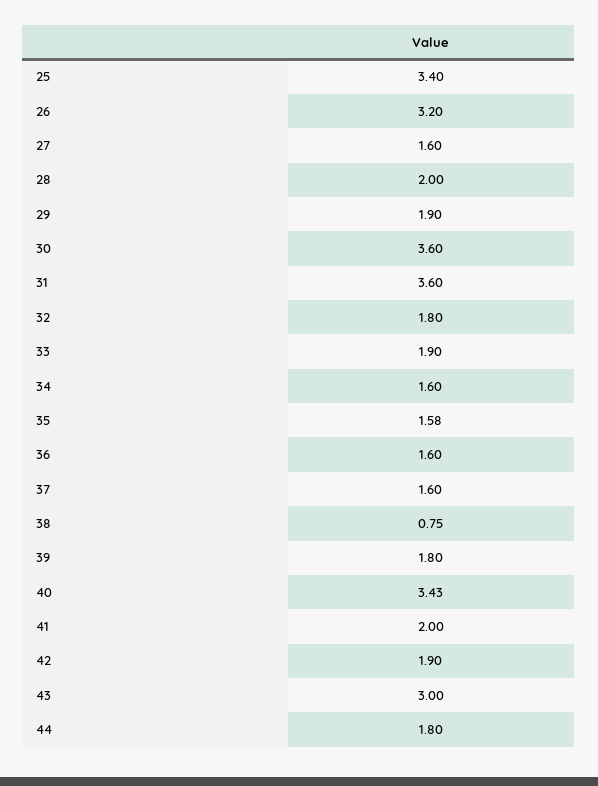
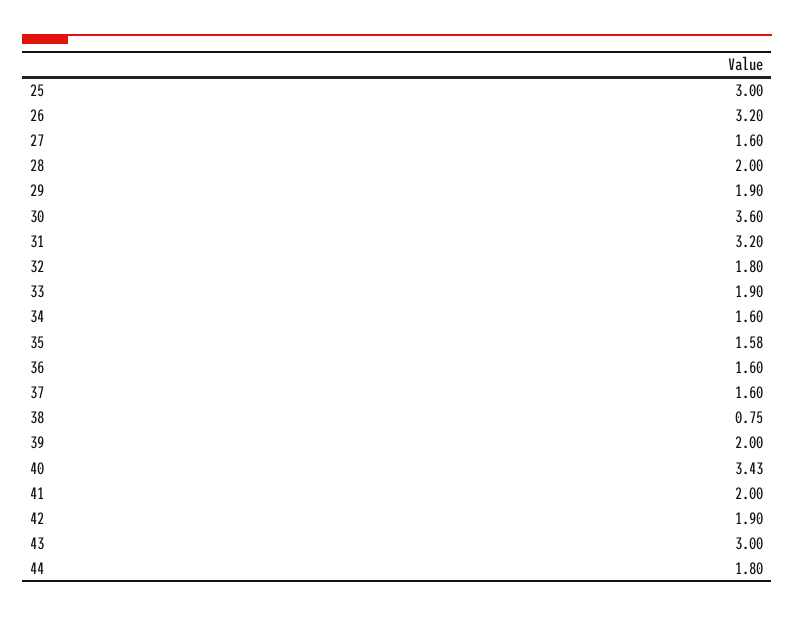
  {
-   "25": 3.4,
+   "25": 3,
    "26": 3.2,
    "27": 1.6,
    "28": 2,
    "29": 1.9,
    "30": 3.6,
-   "31": 3.6,
+   "31": 3.2,
    "32": 1.8,
    "33": 1.9,
    "34": 1.6,
    "35": 1.58,
    "36": 1.6,
    "37": 1.6,
    "38": 0.75,
-   "39": 1.8,
+   "39": 2,
    "40": 3.43,
    "41": 2,
    "42": 1.9,
    "43": 3,
    "44": 1.8
  }

